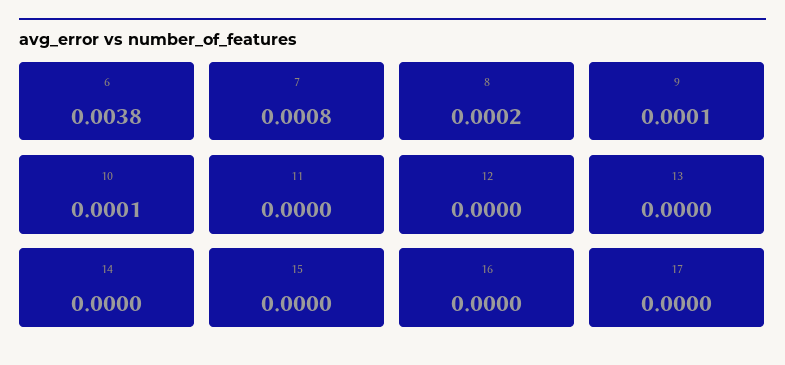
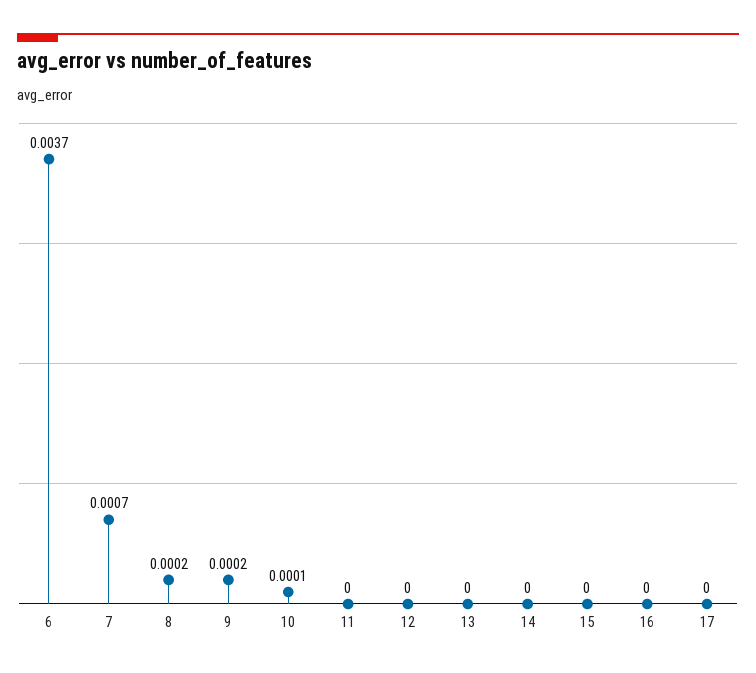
  {
-   "6": 0.0038,
+   "6": 0.0037,
-   "7": 0.0008,
+   "7": 0.0007,
    "8": 0.0002,
-   "9": 0.0001,
+   "9": 0.0002,
    "10": 0.0001,
    "11": 0,
    "12": 0,
    "13": 0,
    "14": 0,
    "15": 0,
    "16": 0,
    "17": 0
  }

